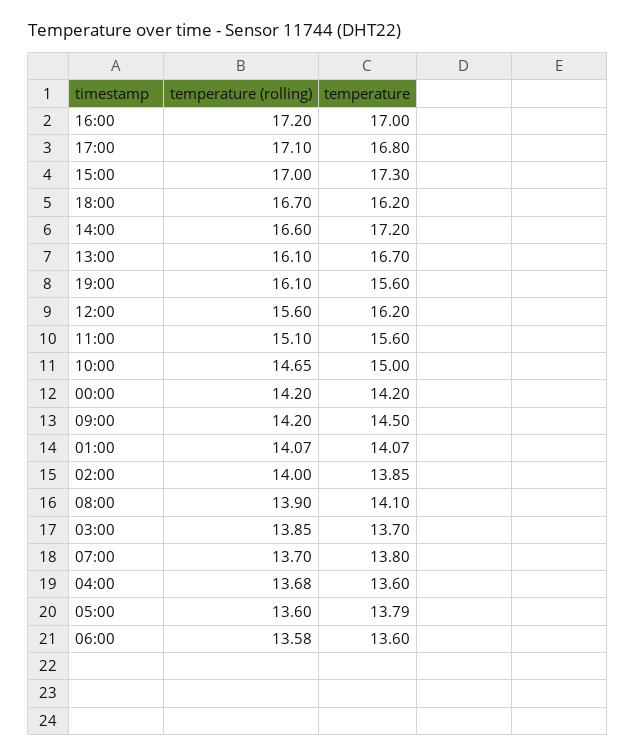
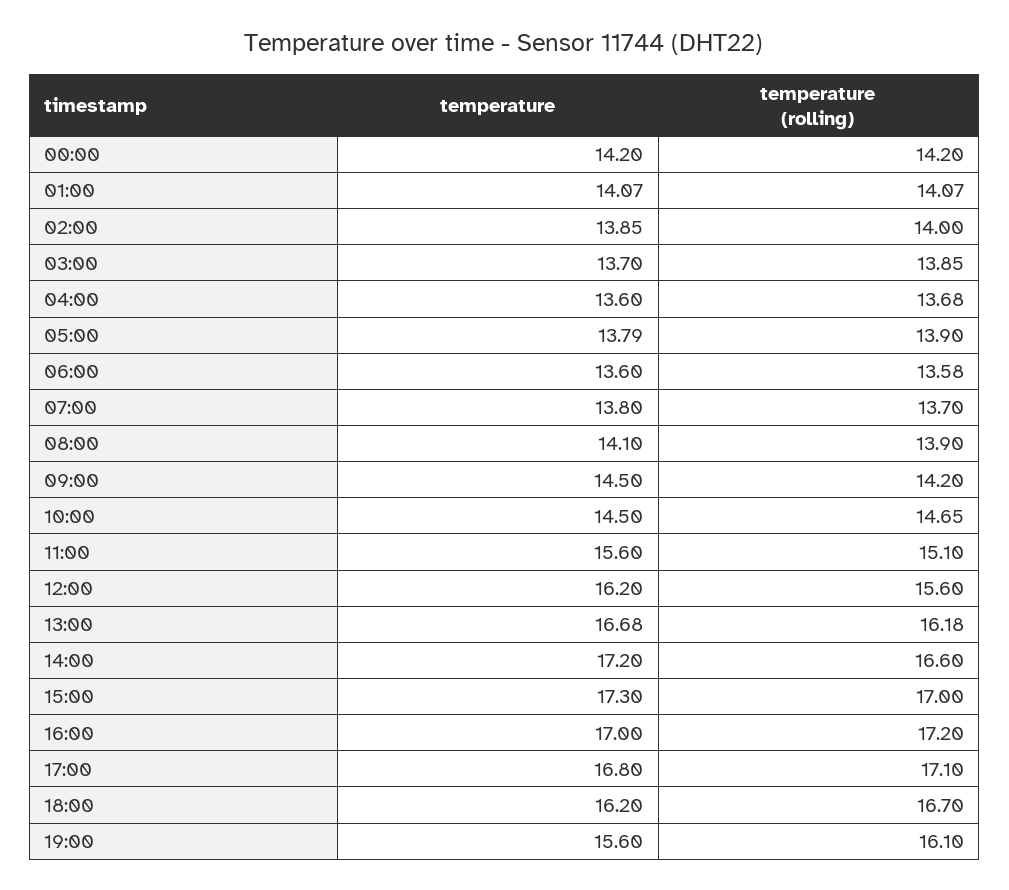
  {
    "temperature (rolling)": {
      "16:00": 17.2,
      "17:00": 17.1,
      "15:00": 17,
      "18:00": 16.7,
      "14:00": 16.6,
-     "13:00": 16.1,
+     "13:00": 16.18,
      "19:00": 16.1,
      "12:00": 15.6,
      "11:00": 15.1,
      "10:00": 14.65,
      "00:00": 14.2,
      "09:00": 14.2,
      "01:00": 14.07,
      "02:00": 14,
      "08:00": 13.9,
      "03:00": 13.85,
      "07:00": 13.7,
      "04:00": 13.68,
-     "05:00": 13.6,
+     "05:00": 13.9,
      "06:00": 13.58
    },
    "temperature": {
      "16:00": 17,
      "17:00": 16.8,
      "15:00": 17.3,
      "18:00": 16.2,
      "14:00": 17.2,
-     "13:00": 16.7,
+     "13:00": 16.68,
      "19:00": 15.6,
      "12:00": 16.2,
      "11:00": 15.6,
-     "10:00": 15,
+     "10:00": 14.5,
      "00:00": 14.2,
      "09:00": 14.5,
      "01:00": 14.07,
      "02:00": 13.85,
      "08:00": 14.1,
      "03:00": 13.7,
      "07:00": 13.8,
      "04:00": 13.6,
      "05:00": 13.79,
      "06:00": 13.6
    }
  }

